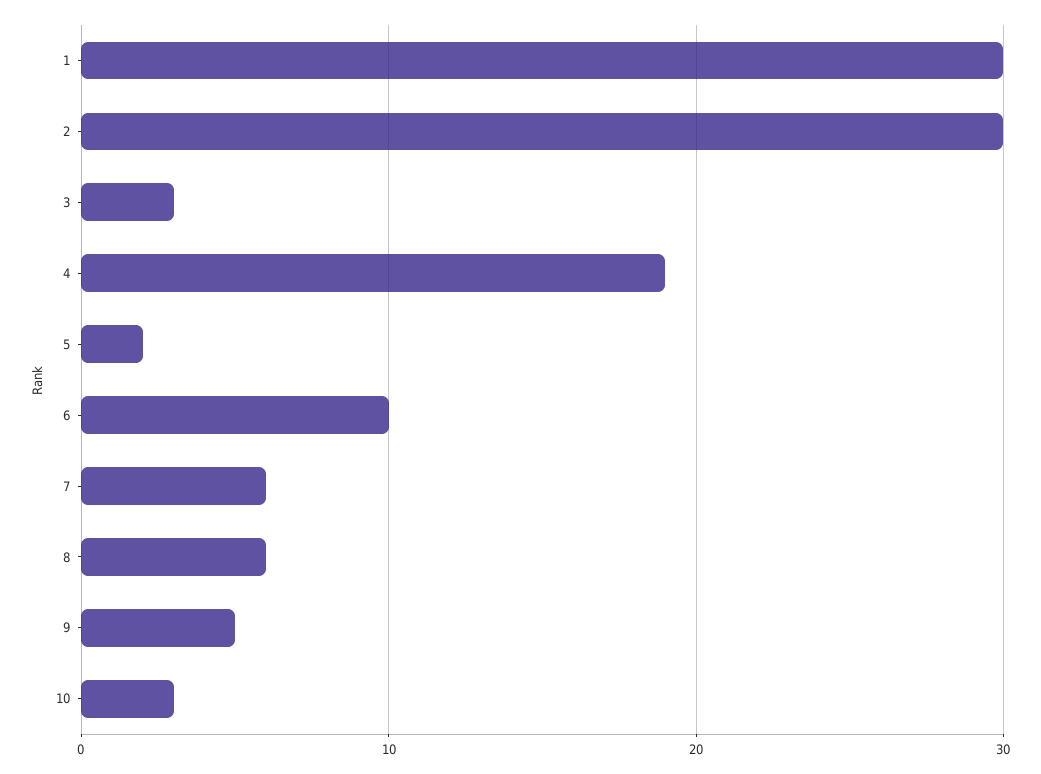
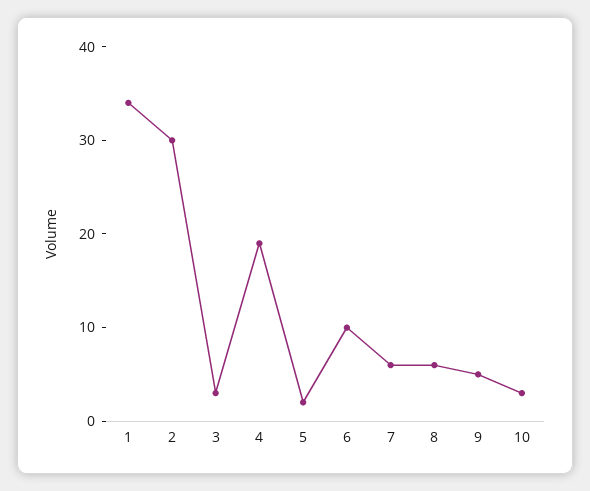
  {
-   "1": 30,
+   "1": 34,
    "2": 30,
    "3": 3,
    "4": 19,
    "5": 2,
    "6": 10,
    "7": 6,
    "8": 6,
    "9": 5,
    "10": 3
  }

